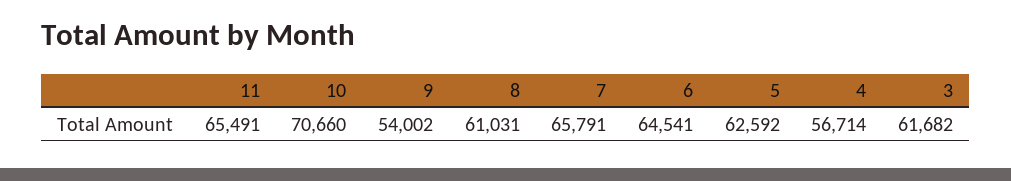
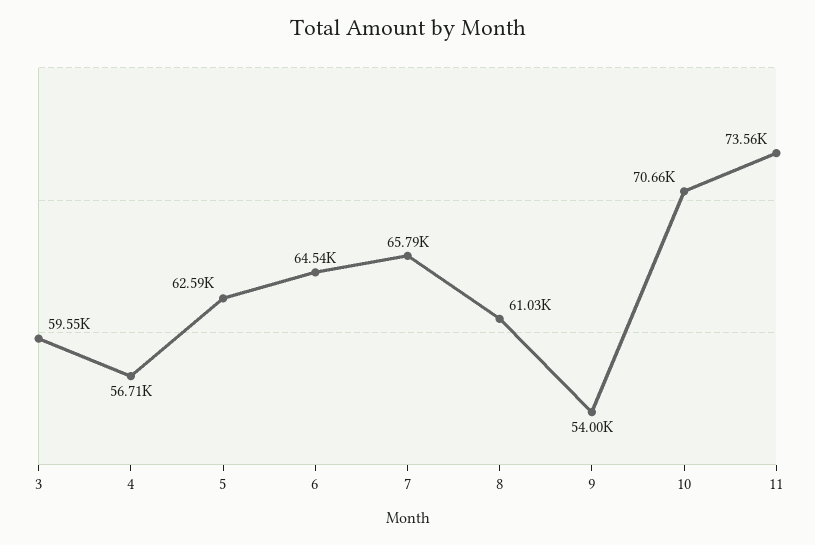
  {
-   "11": 65491,
+   "11": 73560,
    "10": 70660,
    "9": 54002,
    "8": 61031,
    "7": 65791,
    "6": 64541,
    "5": 62592,
    "4": 56714,
-   "3": 61682
+   "3": 59550
  }

